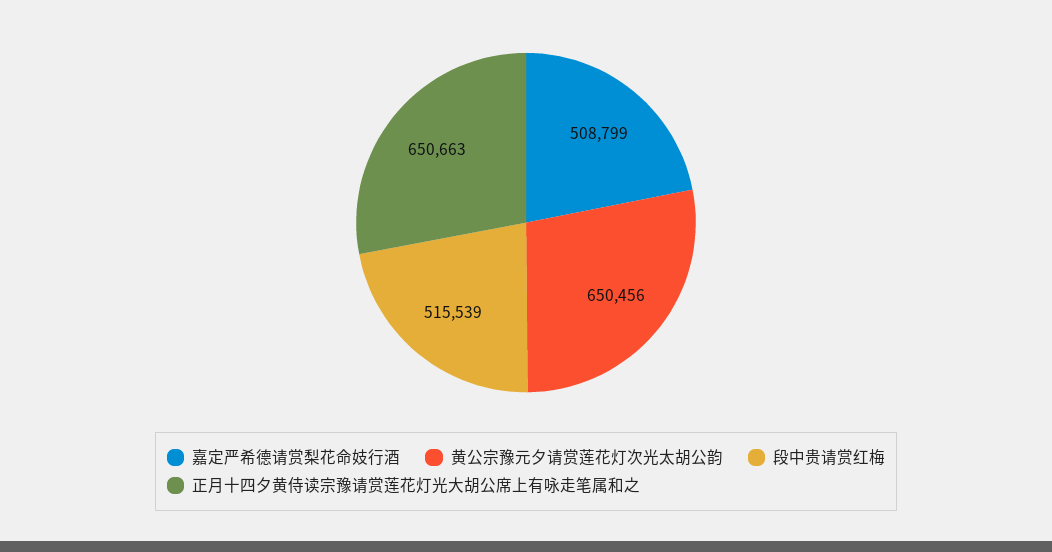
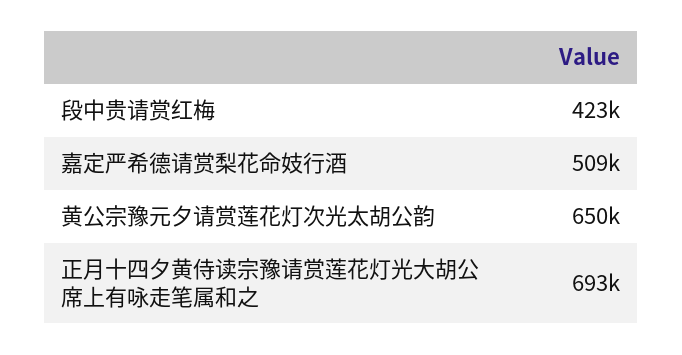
  {
    "嘉定严希德请赏梨花命妓行酒": 508799,
    "黄公宗豫元夕请赏莲花灯次光太胡公韵": 650456,
-   "段中贵请赏红梅": 515539,
+   "段中贵请赏红梅": 423000,
-   "正月十四夕黄侍读宗豫请赏莲花灯光大胡公席上有咏走笔属和之": 650663
+   "正月十四夕黄侍读宗豫请赏莲花灯光大胡公席上有咏走笔属和之": 693000
  }

